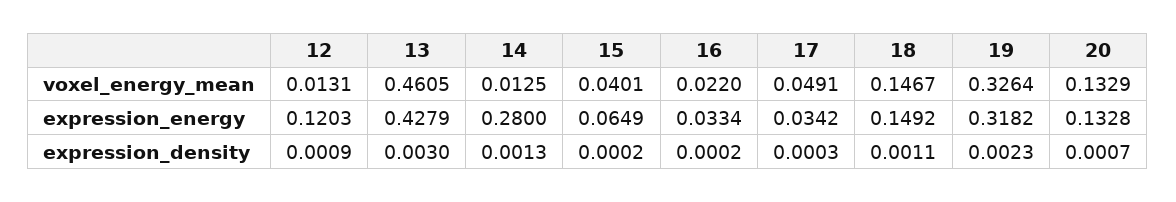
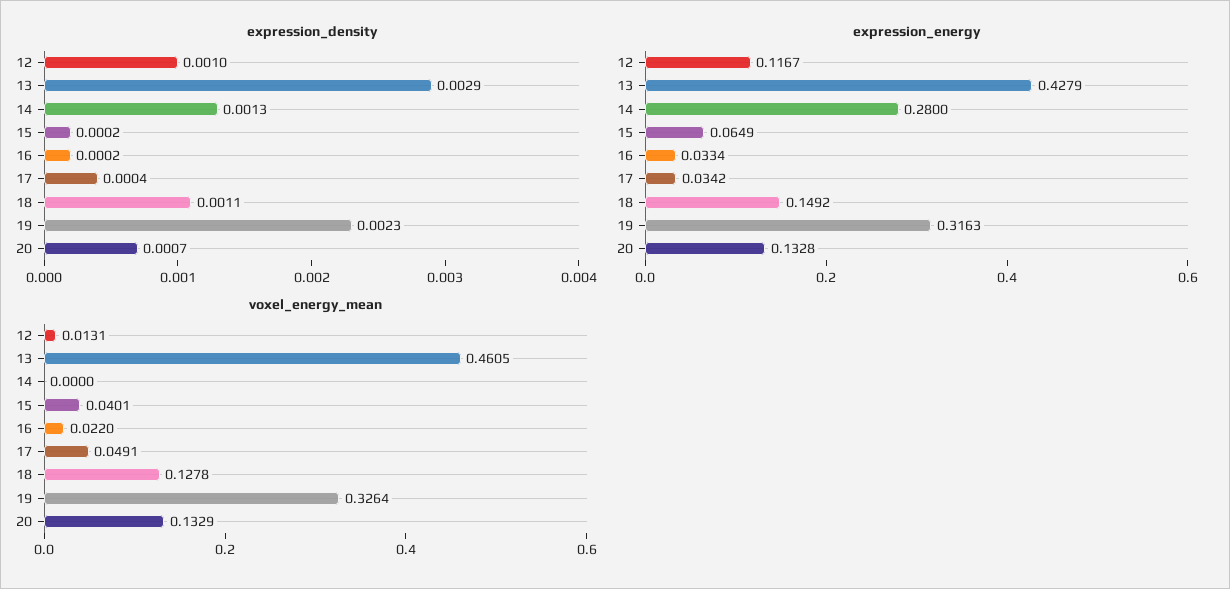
  {
    "voxel_energy_mean": {
      "12": 0.0131,
      "13": 0.4605,
-     "14": 0.0125,
+     "14": 0,
      "15": 0.0401,
      "16": 0.022,
      "17": 0.0491,
-     "18": 0.1467,
+     "18": 0.1278,
      "19": 0.3264,
      "20": 0.1329
    },
    "expression_energy": {
-     "12": 0.1203,
+     "12": 0.1167,
      "13": 0.4279,
      "14": 0.28,
      "15": 0.0649,
      "16": 0.0334,
      "17": 0.0342,
      "18": 0.1492,
-     "19": 0.3182,
+     "19": 0.3163,
      "20": 0.1328
    },
    "expression_density": {
-     "12": 0.0009,
+     "12": 0.001,
-     "13": 0.003,
+     "13": 0.0029,
      "14": 0.0013,
      "15": 0.0002,
      "16": 0.0002,
-     "17": 0.0003,
+     "17": 0.0004,
      "18": 0.0011,
      "19": 0.0023,
      "20": 0.0007
    }
  }

